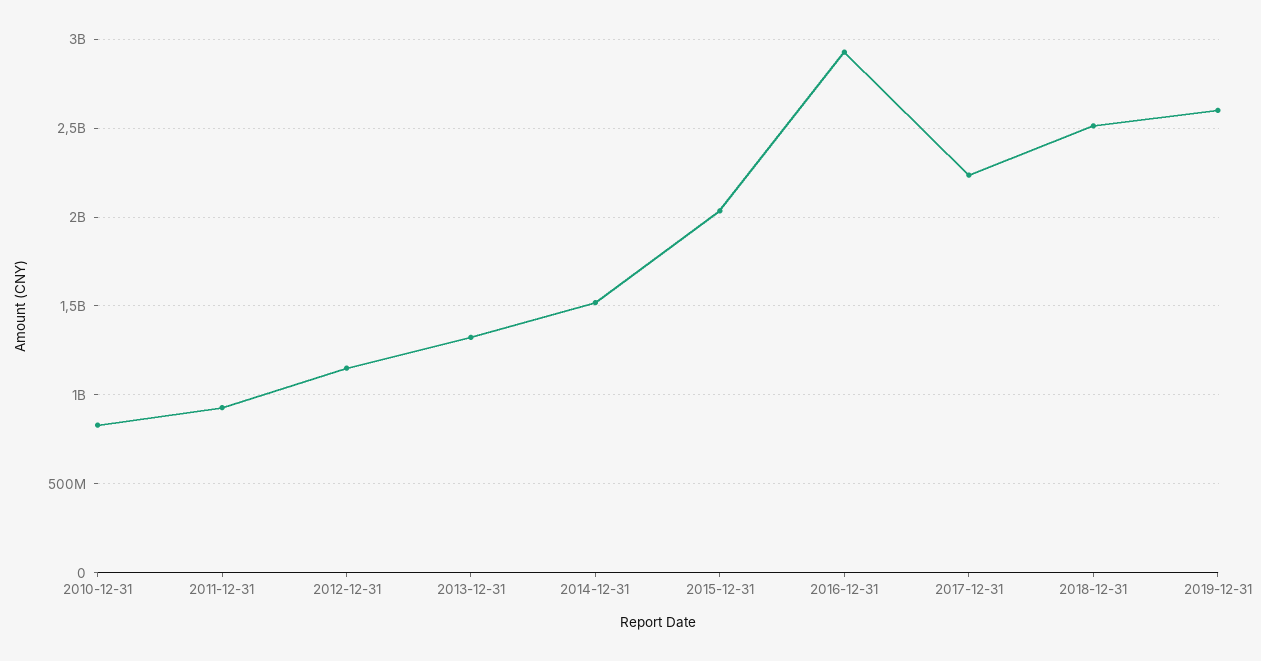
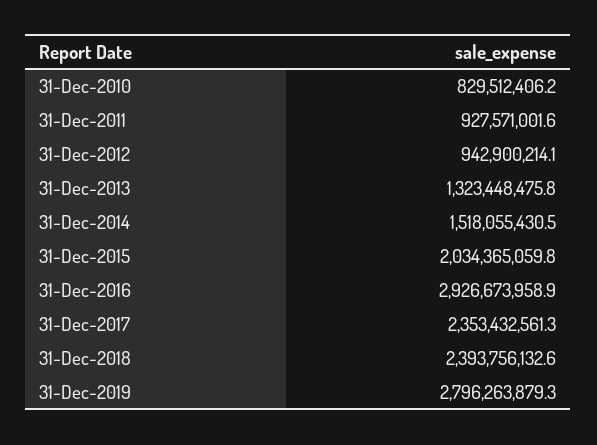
  {
    "2010-12-31": 829512406.2,
    "2011-12-31": 927571001.6,
-   "2012-12-31": 1150000000,
+   "2012-12-31": 942900214.1,
    "2013-12-31": 1323448475.8,
    "2014-12-31": 1518055430.5,
    "2015-12-31": 2034365059.8,
    "2016-12-31": 2926673958.9,
-   "2017-12-31": 2250000000,
+   "2017-12-31": 2353432561.3,
-   "2018-12-31": 2500000000,
+   "2018-12-31": 2393756132.6,
-   "2019-12-31": 2600000000
+   "2019-12-31": 2796263879.3
  }

